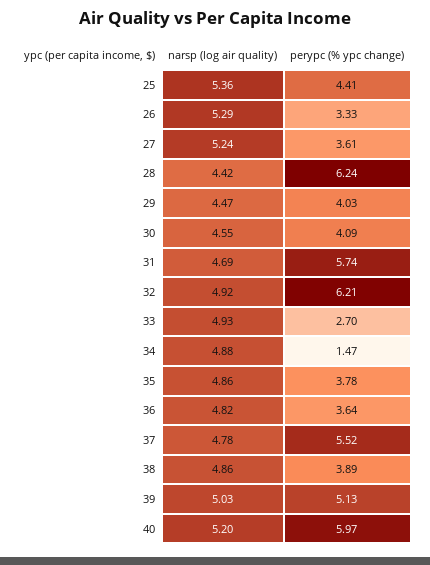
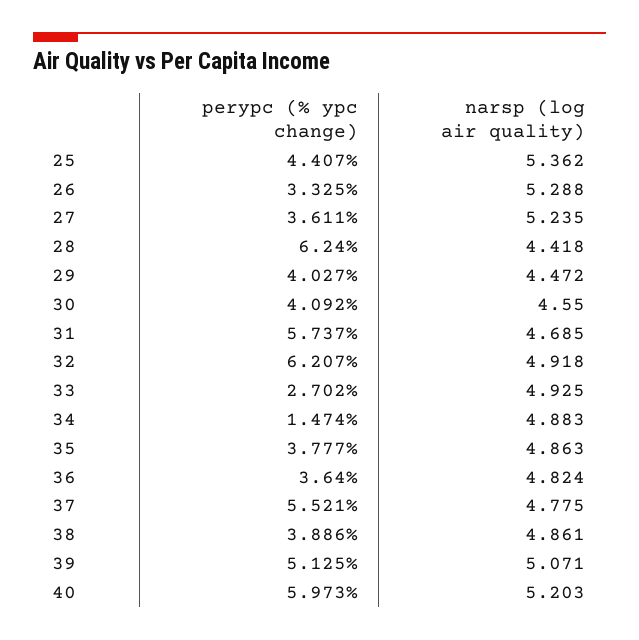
  {
    "narsp (log air quality)": {
      "25": 5.362,
      "26": 5.288,
      "27": 5.235,
      "28": 4.418,
      "29": 4.472,
      "30": 4.55,
      "31": 4.685,
      "32": 4.918,
      "33": 4.925,
      "34": 4.883,
      "35": 4.863,
      "36": 4.824,
      "37": 4.775,
      "38": 4.861,
-     "39": 5.03,
+     "39": 5.071,
      "40": 5.203
    },
    "perypc (% ypc change)": {
      "25": 4.407,
      "26": 3.325,
      "27": 3.611,
      "28": 6.24,
      "29": 4.027,
      "30": 4.092,
      "31": 5.737,
      "32": 6.207,
      "33": 2.702,
      "34": 1.474,
      "35": 3.777,
      "36": 3.64,
      "37": 5.521,
      "38": 3.886,
      "39": 5.125,
      "40": 5.973
    }
  }

